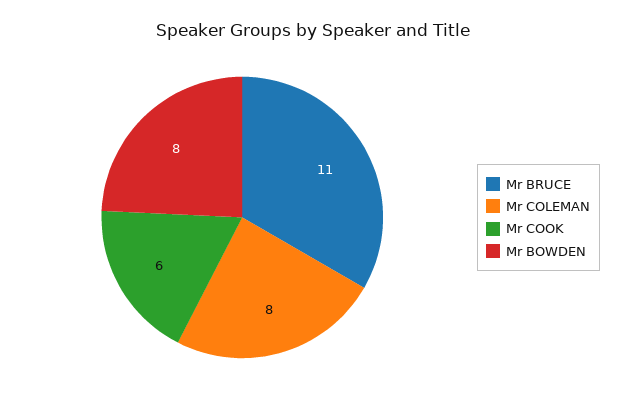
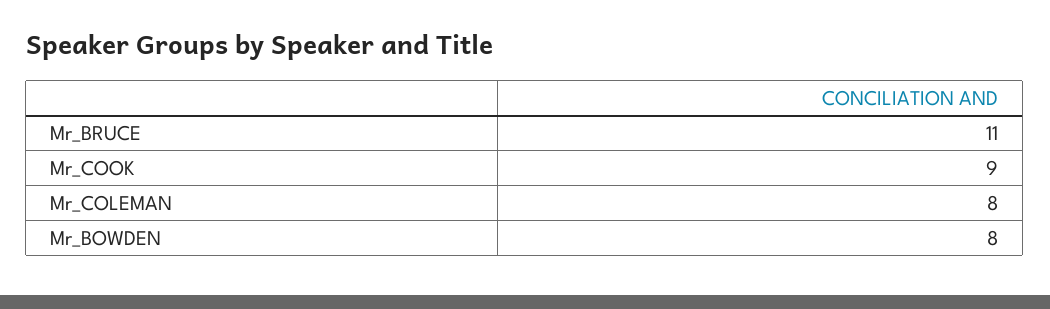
  {
    "Mr BRUCE": 11,
    "Mr COLEMAN": 8,
-   "Mr COOK": 6,
+   "Mr COOK": 9,
    "Mr BOWDEN": 8
  }

